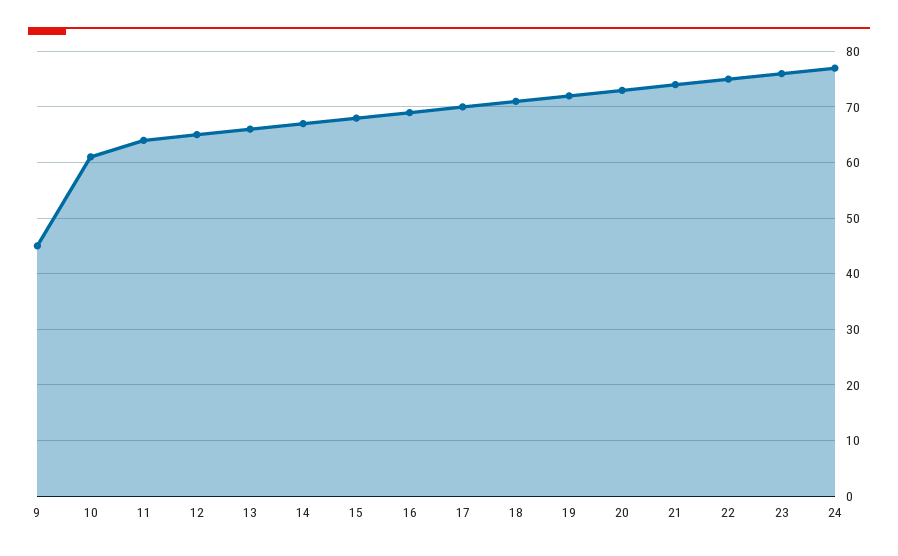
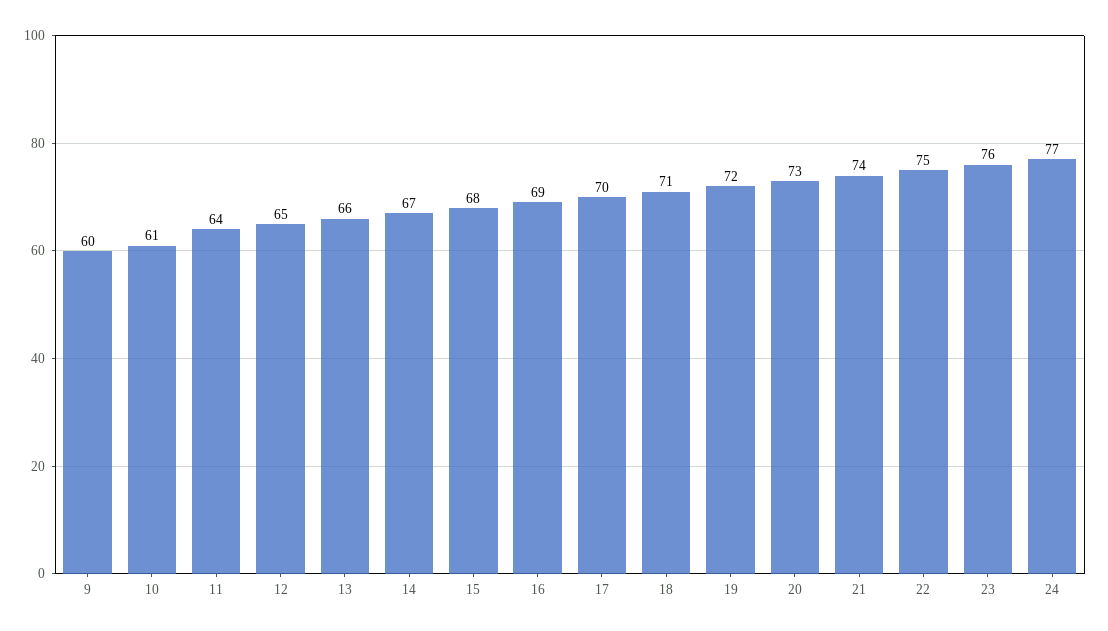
  {
-   "9": 45,
+   "9": 60,
    "10": 61,
    "11": 64,
    "12": 65,
    "13": 66,
    "14": 67,
    "15": 68,
    "16": 69,
    "17": 70,
    "18": 71,
    "19": 72,
    "20": 73,
    "21": 74,
    "22": 75,
    "23": 76,
    "24": 77
  }

